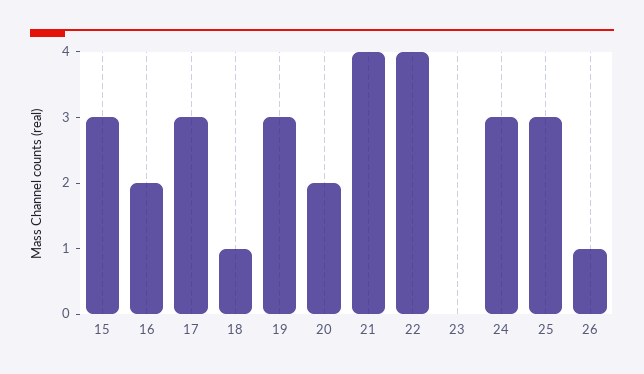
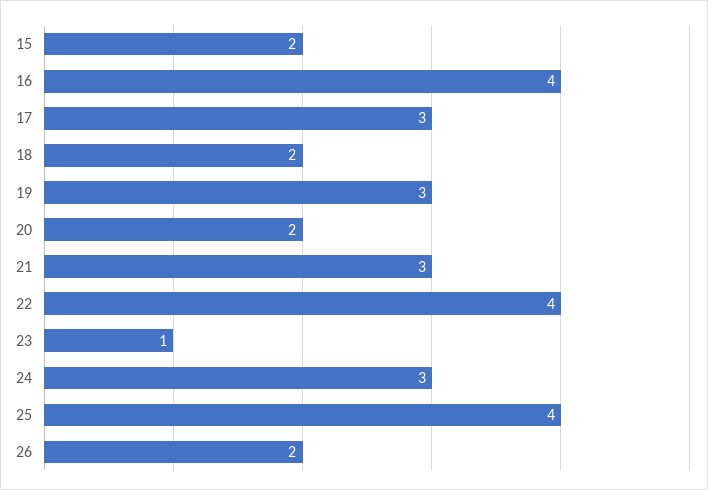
  {
-   "15": 3,
+   "15": 2,
-   "16": 2,
+   "16": 4,
    "17": 3,
-   "18": 1,
+   "18": 2,
    "19": 3,
    "20": 2,
-   "21": 4,
+   "21": 3,
    "22": 4,
-   "23": 0,
+   "23": 1,
    "24": 3,
-   "25": 3,
+   "25": 4,
-   "26": 1
+   "26": 2
  }

